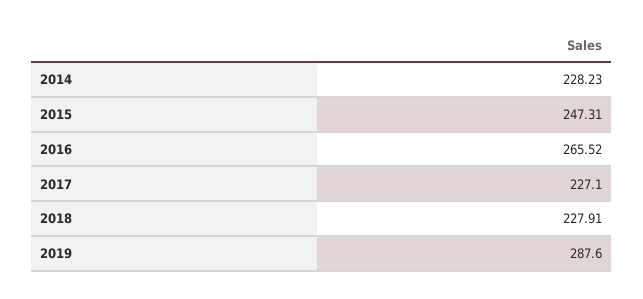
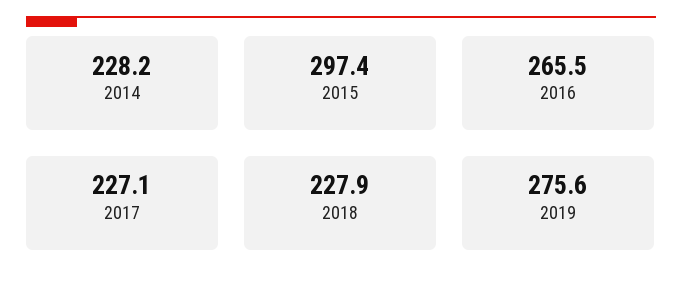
  {
    "2014": 228.23,
-   "2015": 247.31,
+   "2015": 297.4,
    "2016": 265.52,
    "2017": 227.1,
    "2018": 227.91,
-   "2019": 287.6
+   "2019": 275.6
  }

